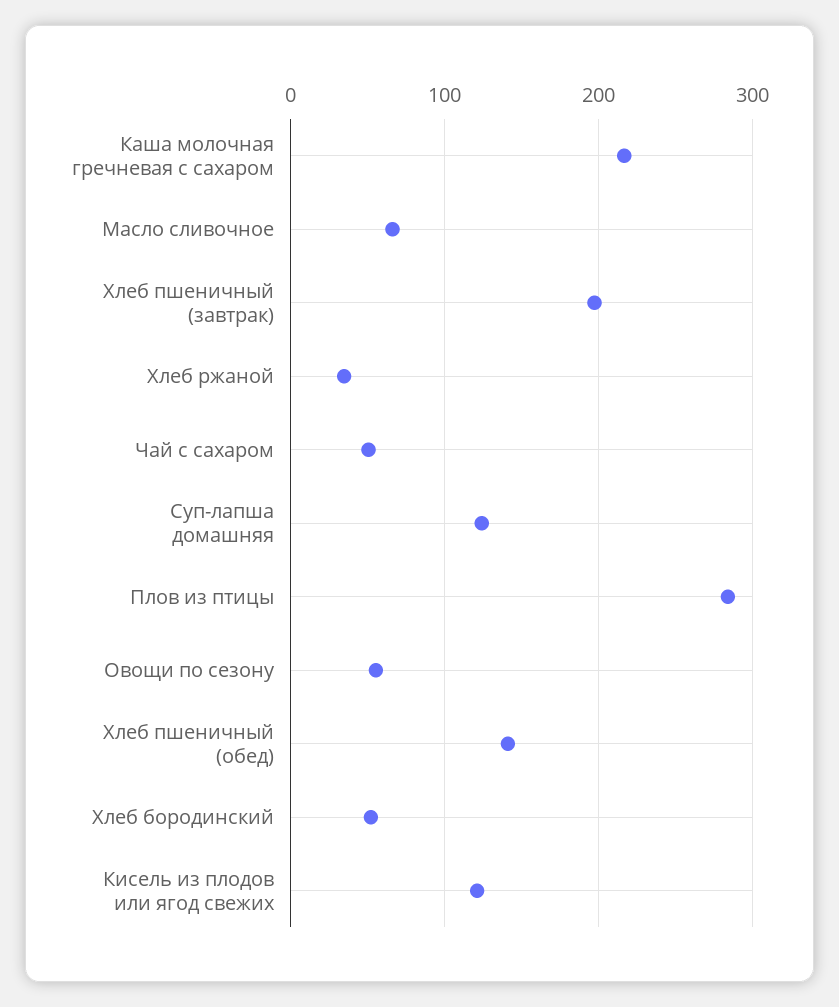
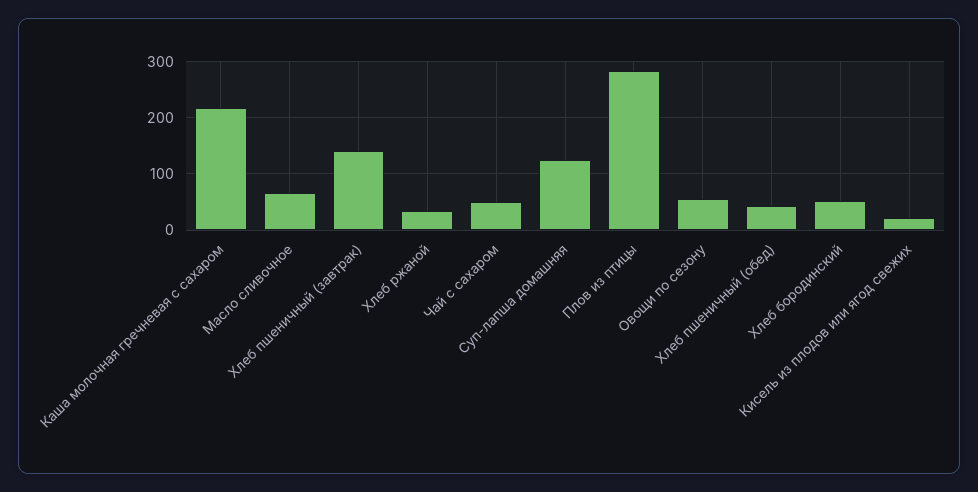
  {
    "Каша молочная гречневая с сахаром": 220,
    "Масло сливочное": 70,
-   "Хлеб пшеничный (завтрак)": 200,
+   "Хлеб пшеничный (завтрак)": 140,
    "Хлеб ржаной": 30,
    "Чай с сахаром": 50,
    "Суп-лапша домашняя": 120,
    "Плов из птицы": 280,
    "Овощи по сезону": 60,
-   "Хлеб пшеничный (обед)": 140,
+   "Хлеб пшеничный (обед)": 40,
    "Хлеб бородинский": 50,
-   "Кисель из плодов или ягод свежих": 120
+   "Кисель из плодов или ягод свежих": 20
  }

